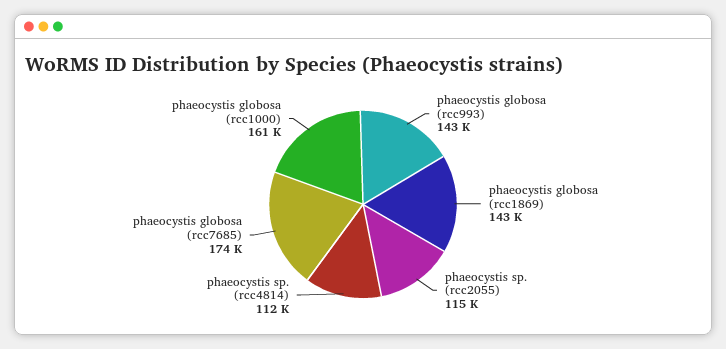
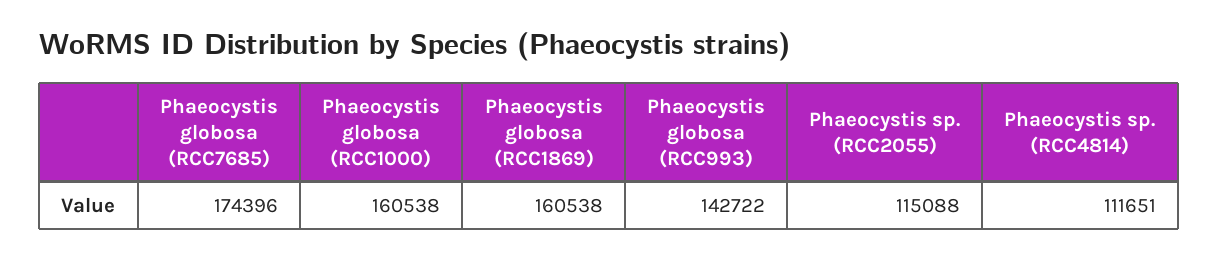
  {
    "phaeocystis globosa (rcc993)": 142722,
-   "phaeocystis globosa (rcc1869)": 143000,
+   "phaeocystis globosa (rcc1869)": 160538,
    "phaeocystis sp. (rcc2055)": 115088,
    "phaeocystis sp. (rcc4814)": 111651,
    "phaeocystis globosa (rcc7685)": 174396,
    "phaeocystis globosa (rcc1000)": 160538
  }

